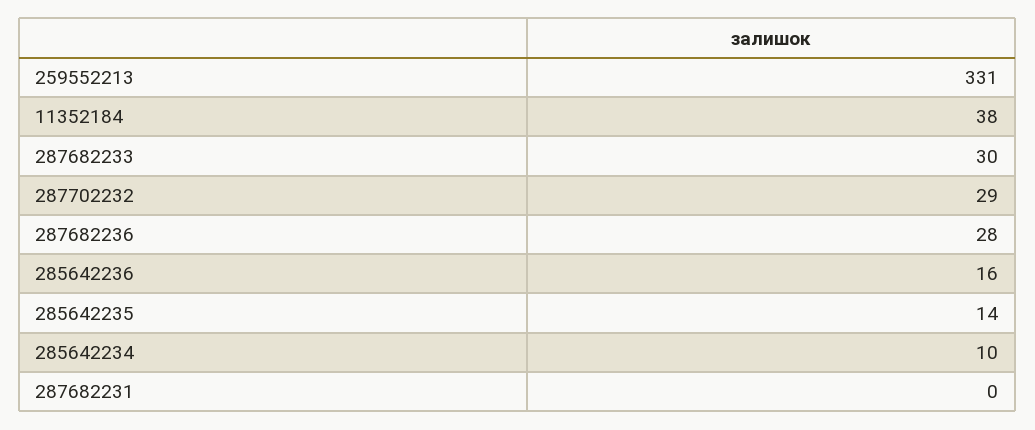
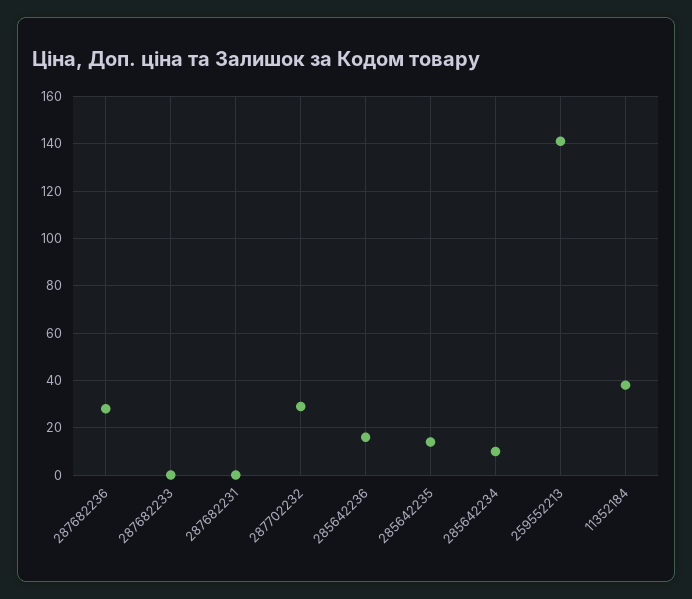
  {
-   "259552213": 331,
+   "259552213": 140,
    "11352184": 38,
-   "287682233": 30,
+   "287682233": 0,
    "287702232": 29,
    "287682236": 28,
    "285642236": 16,
    "285642235": 14,
    "285642234": 10,
    "287682231": 0
  }

